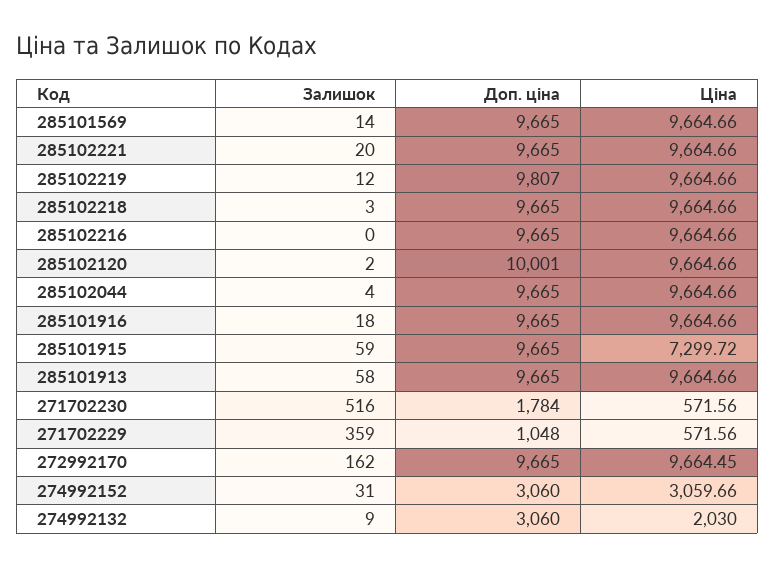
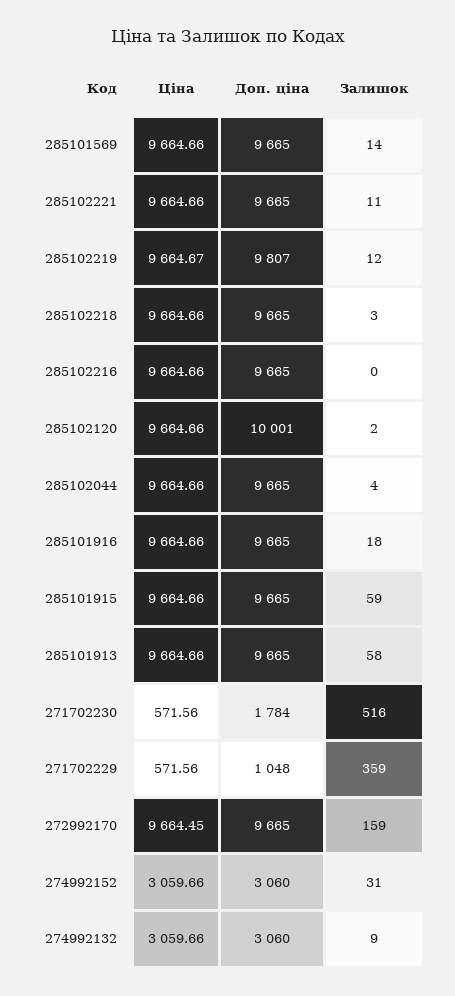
  {
    "Залишок": {
      "285101569": 14,
-     "285102221": 20,
+     "285102221": 11,
      "285102219": 12,
      "285102218": 3,
      "285102216": 0,
      "285102120": 2,
      "285102044": 4,
      "285101916": 18,
      "285101915": 59,
      "285101913": 58,
      "271702230": 516,
      "271702229": 359,
-     "272992170": 162,
+     "272992170": 159,
      "274992152": 31,
      "274992132": 9
    },
    "Доп. ціна": {
      "285101569": 9665,
      "285102221": 9665,
      "285102219": 9807,
      "285102218": 9665,
      "285102216": 9665,
      "285102120": 10001,
      "285102044": 9665,
      "285101916": 9665,
      "285101915": 9665,
      "285101913": 9665,
      "271702230": 1784,
      "271702229": 1048,
      "272992170": 9665,
      "274992152": 3060,
      "274992132": 3060
    },
    "Ціна": {
      "285101569": 9664.66,
      "285102221": 9664.66,
-     "285102219": 9664.66,
+     "285102219": 9664.67,
      "285102218": 9664.66,
      "285102216": 9664.66,
      "285102120": 9664.66,
      "285102044": 9664.66,
      "285101916": 9664.66,
-     "285101915": 7299.72,
+     "285101915": 9664.66,
      "285101913": 9664.66,
      "271702230": 571.56,
      "271702229": 571.56,
      "272992170": 9664.45,
      "274992152": 3059.66,
-     "274992132": 2030
+     "274992132": 3059.66
    }
  }

